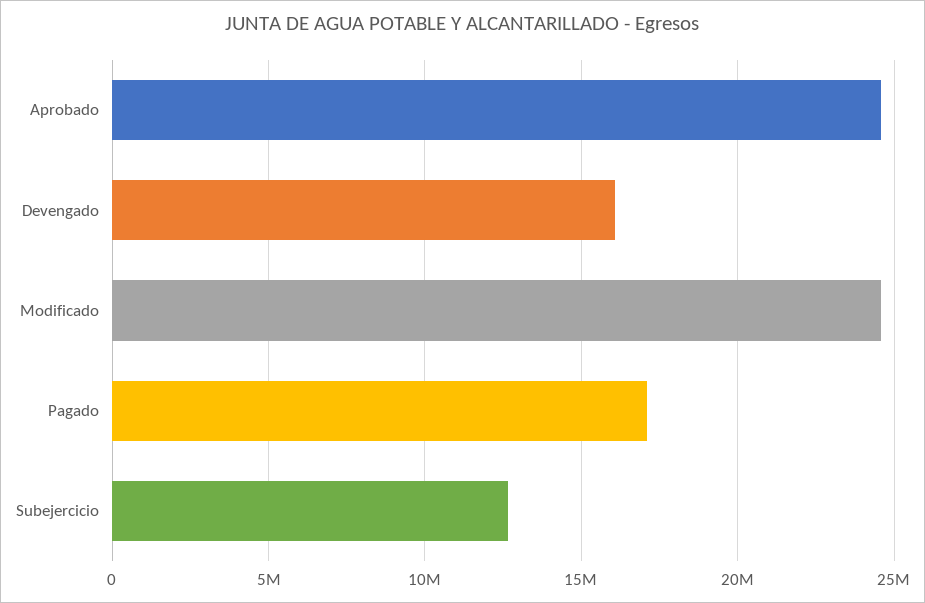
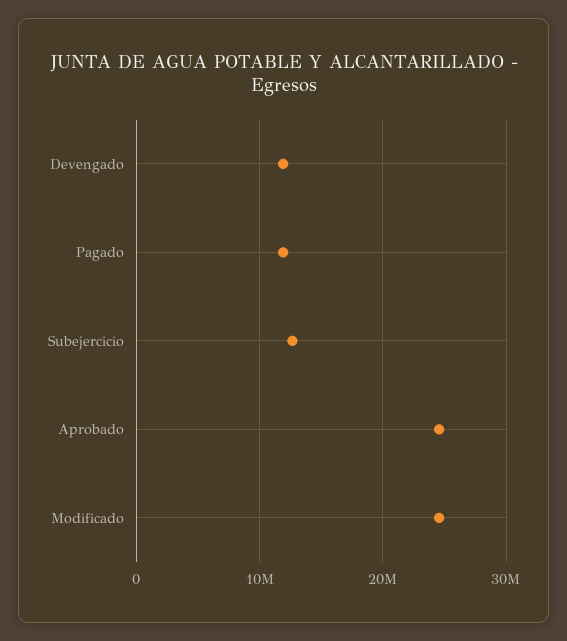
  {
    "Aprobado": 24500000,
-   "Devengado": 16000000,
+   "Devengado": 12000000,
    "Modificado": 24500000,
-   "Pagado": 17000000,
+   "Pagado": 12000000,
    "Subejercicio": 12500000
  }

